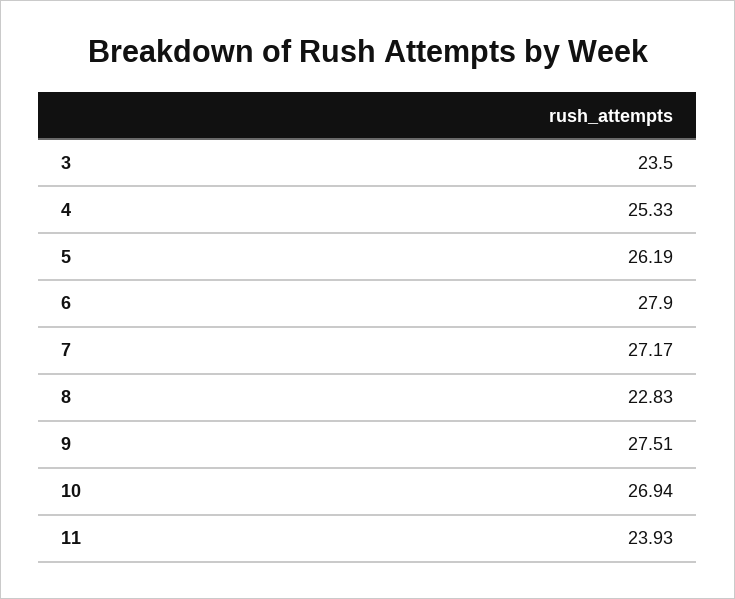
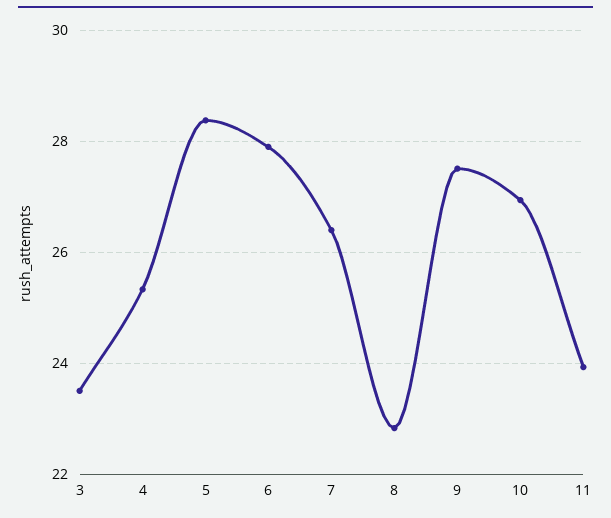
  {
    "3": 23.5,
    "4": 25.33,
-   "5": 26.19,
+   "5": 28.4,
    "6": 27.9,
-   "7": 27.17,
+   "7": 26.4,
    "8": 22.83,
    "9": 27.51,
    "10": 26.94,
    "11": 23.93
  }

